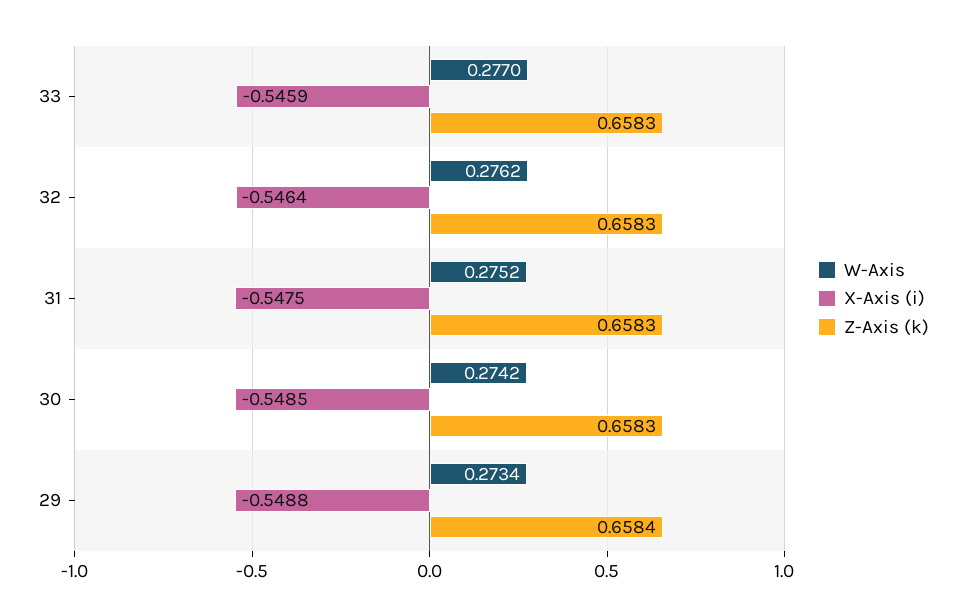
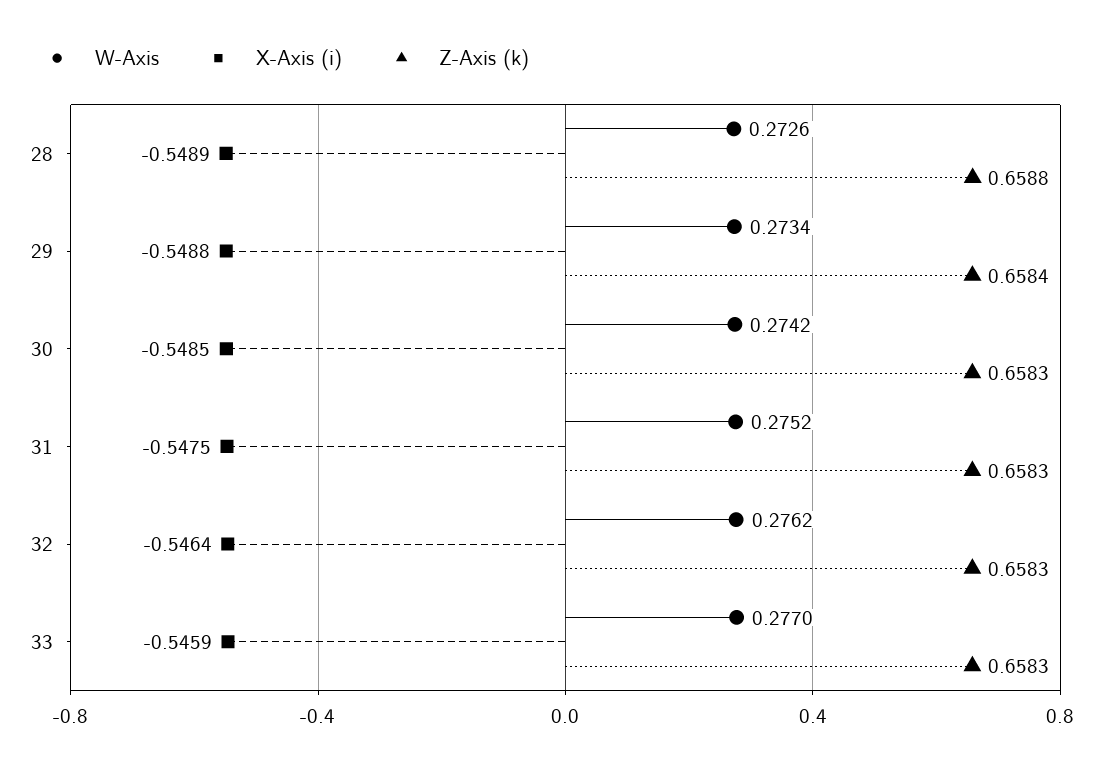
  {
    "W-Axis": {
      "33": 0.277,
      "32": 0.2762,
      "31": 0.2752,
      "30": 0.2742,
-     "29": 0.2734
+     "29": 0.2734,
+     "28": 0.2726
    },
    "X-Axis (i)": {
      "33": -0.5459,
      "32": -0.5464,
      "31": -0.5475,
      "30": -0.5485,
-     "29": -0.5488
+     "29": -0.5488,
+     "28": -0.5489
    },
    "Z-Axis (k)": {
      "33": 0.6583,
      "32": 0.6583,
      "31": 0.6583,
      "30": 0.6583,
-     "29": 0.6584
+     "29": 0.6584,
+     "28": 0.6588
    }
  }

